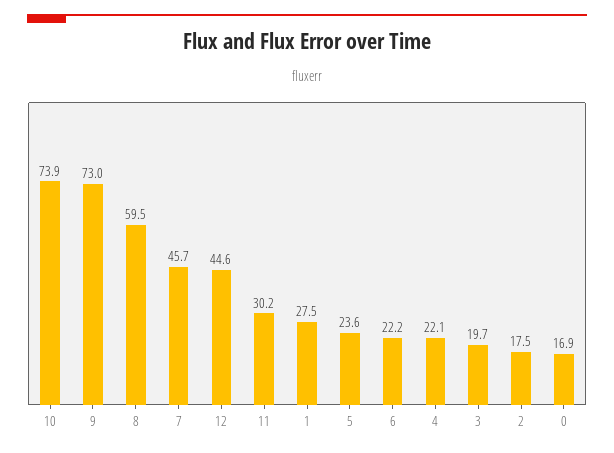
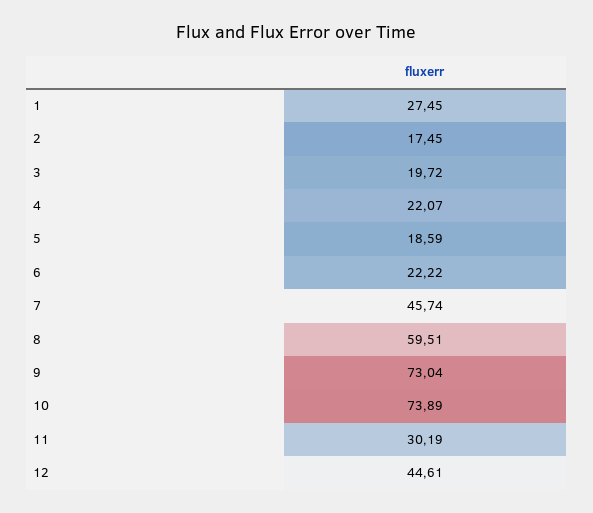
  {
    "10": 73.89,
    "9": 73.04,
    "8": 59.51,
    "7": 45.74,
    "12": 44.61,
    "11": 30.19,
    "1": 27.45,
-   "5": 23.6,
+   "5": 18.59,
    "6": 22.22,
    "4": 22.07,
    "3": 19.72,
-   "2": 17.45,
+   "2": 17.45
-   "0": 16.9
  }

